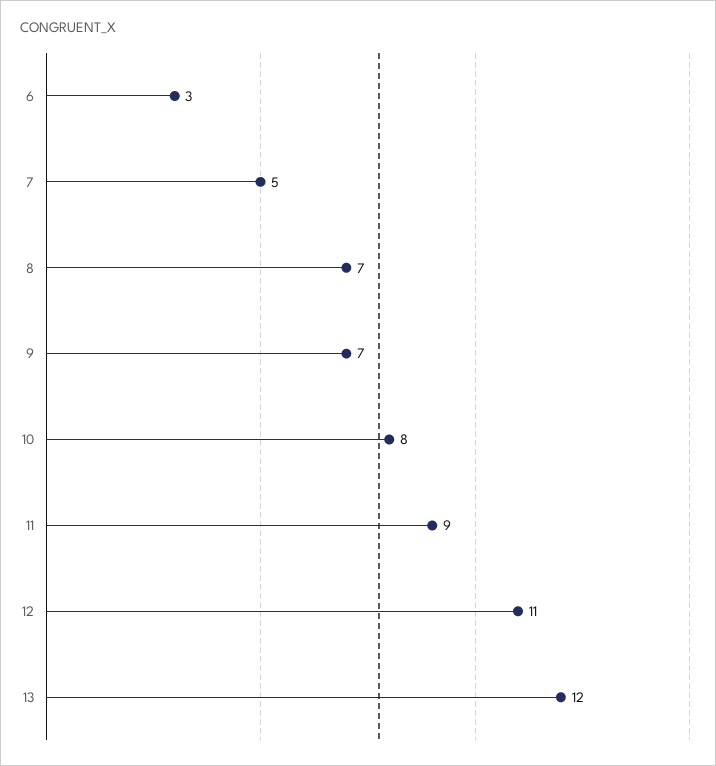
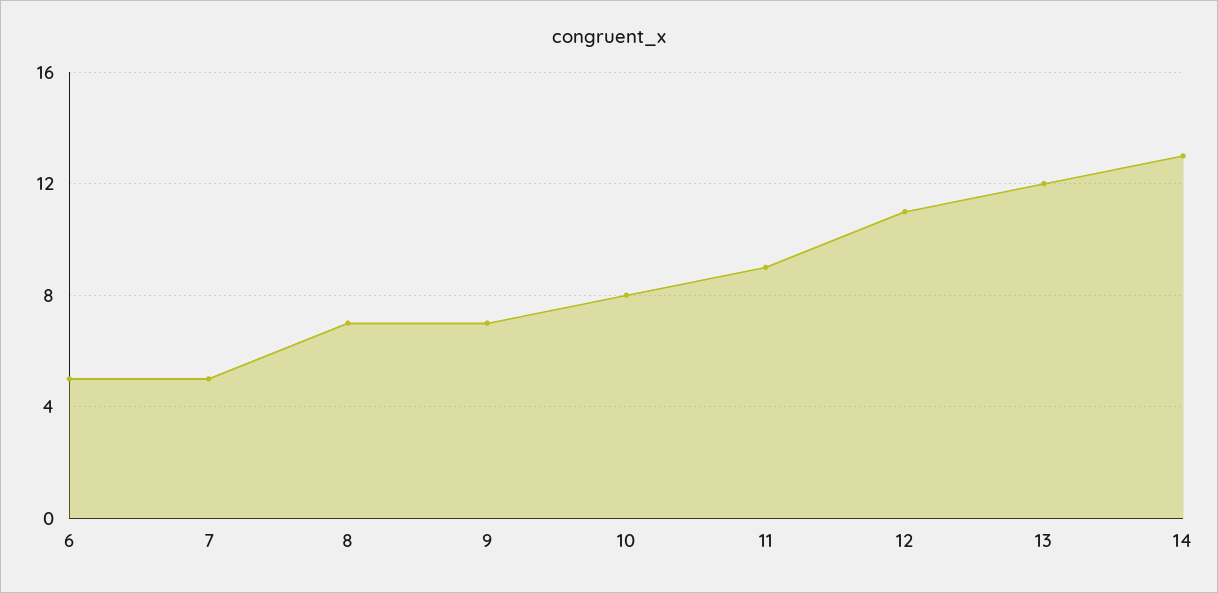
  {
-   "6": 3,
+   "6": 5,
    "7": 5,
    "8": 7,
    "9": 7,
    "10": 8,
    "11": 9,
    "12": 11,
-   "13": 12
+   "13": 12,
+   "14": 13
  }

